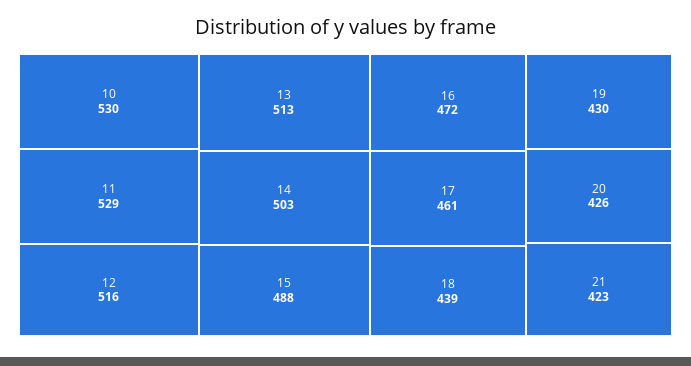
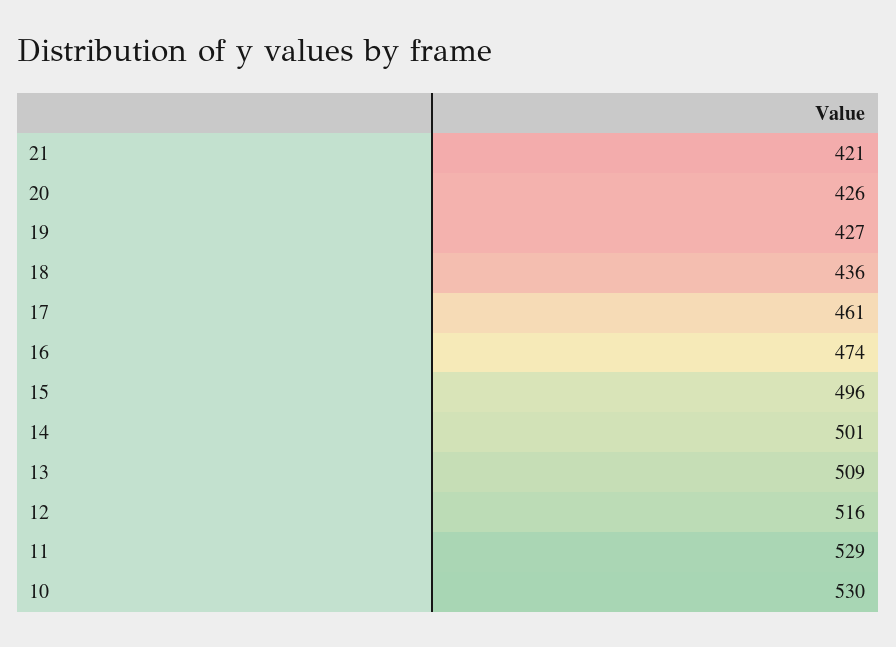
  {
    "10": 530,
    "11": 529,
    "12": 516,
-   "13": 513,
+   "13": 509,
-   "14": 503,
+   "14": 501,
-   "15": 488,
+   "15": 496,
-   "16": 472,
+   "16": 474,
    "17": 461,
-   "18": 439,
+   "18": 436,
-   "19": 430,
+   "19": 427,
    "20": 426,
-   "21": 423
+   "21": 421
  }

